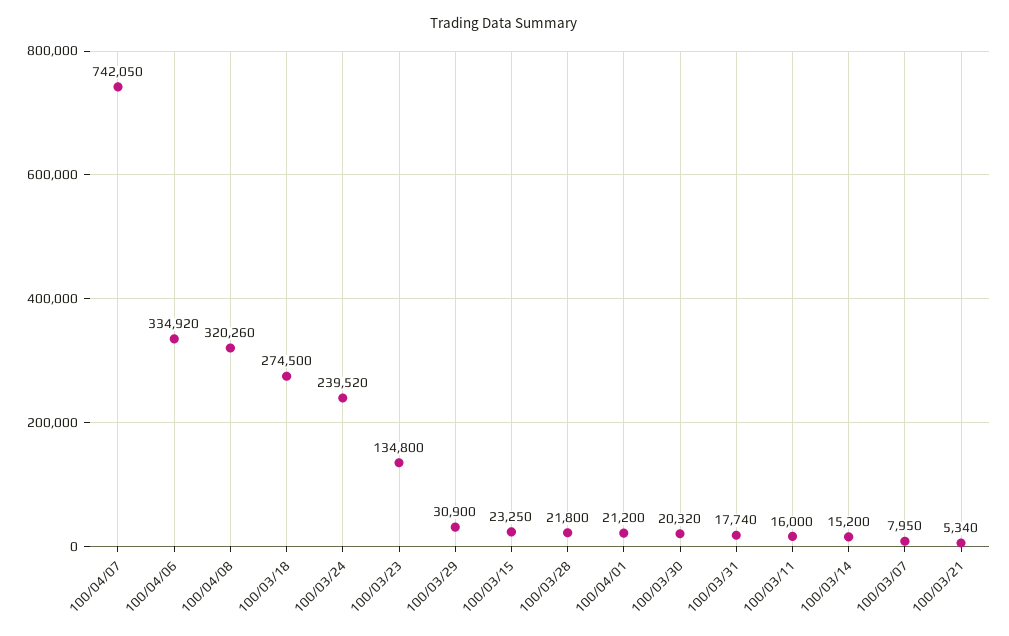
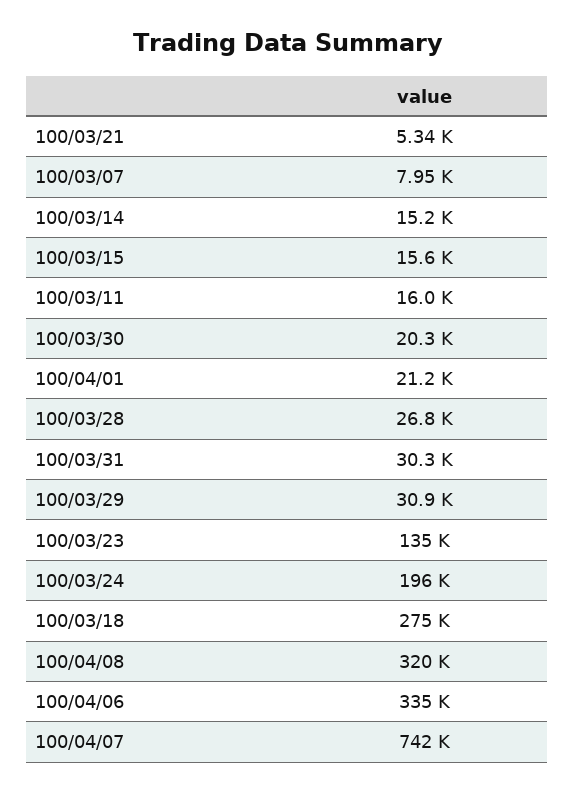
  {
    "100/04/07": 742050,
    "100/04/06": 334920,
    "100/04/08": 320260,
    "100/03/18": 274500,
-   "100/03/24": 239520,
+   "100/03/24": 196000,
    "100/03/23": 134800,
    "100/03/29": 30900,
-   "100/03/15": 23250,
+   "100/03/15": 15600,
-   "100/03/28": 21800,
+   "100/03/28": 26800,
    "100/04/01": 21200,
    "100/03/30": 20320,
-   "100/03/31": 17740,
+   "100/03/31": 30300,
    "100/03/11": 16000,
    "100/03/14": 15200,
    "100/03/07": 7950,
    "100/03/21": 5340
  }

